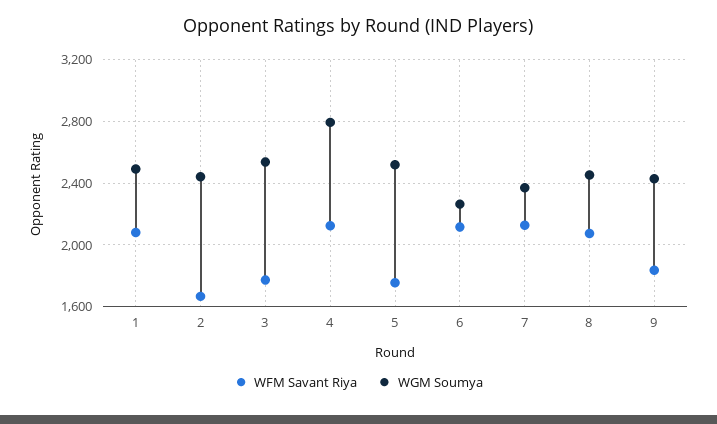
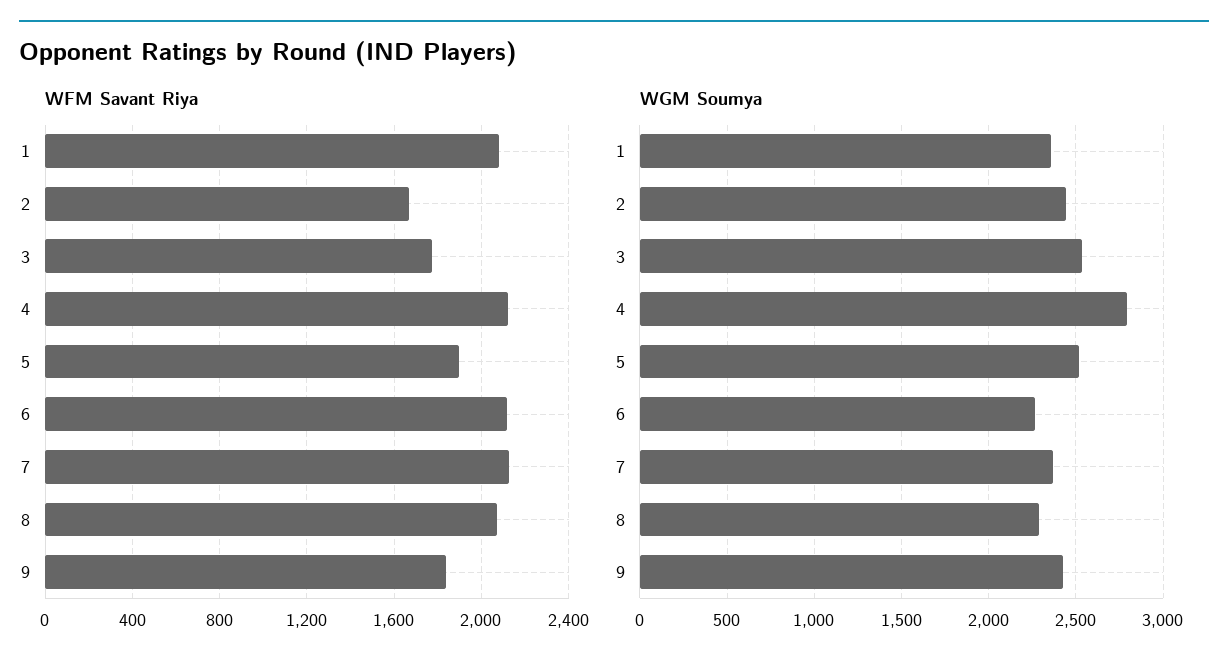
  {
    "WFM Savant Riya": {
      "1": 2100,
      "2": 1650,
      "3": 1750,
      "4": 2100,
-     "5": 1750,
+     "5": 1900,
      "6": 2100,
      "7": 2150,
      "8": 2050,
      "9": 1850
    },
    "WGM Soumya": {
-     "1": 2500,
+     "1": 2350,
      "2": 2450,
      "3": 2550,
      "4": 2800,
      "5": 2500,
      "6": 2250,
      "7": 2350,
-     "8": 2450,
+     "8": 2300,
      "9": 2450
    }
  }

